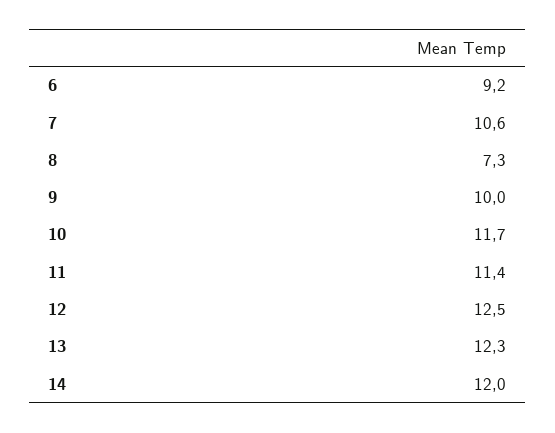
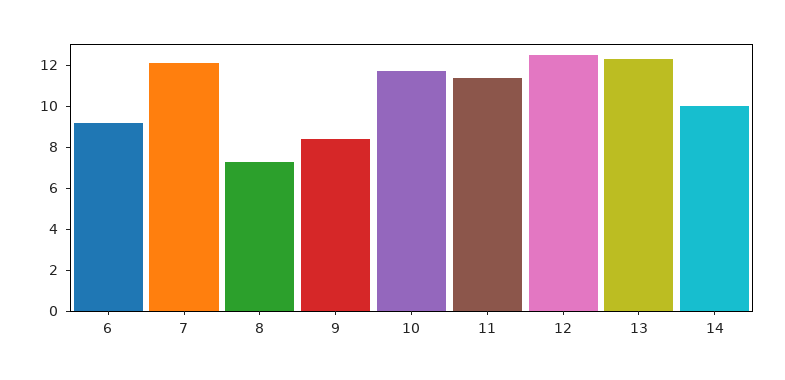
  {
    "6": 9.2,
-   "7": 10.6,
+   "7": 12,
    "8": 7.3,
-   "9": 10,
+   "9": 8.5,
    "10": 11.7,
    "11": 11.4,
    "12": 12.5,
    "13": 12.3,
-   "14": 12
+   "14": 10
  }

